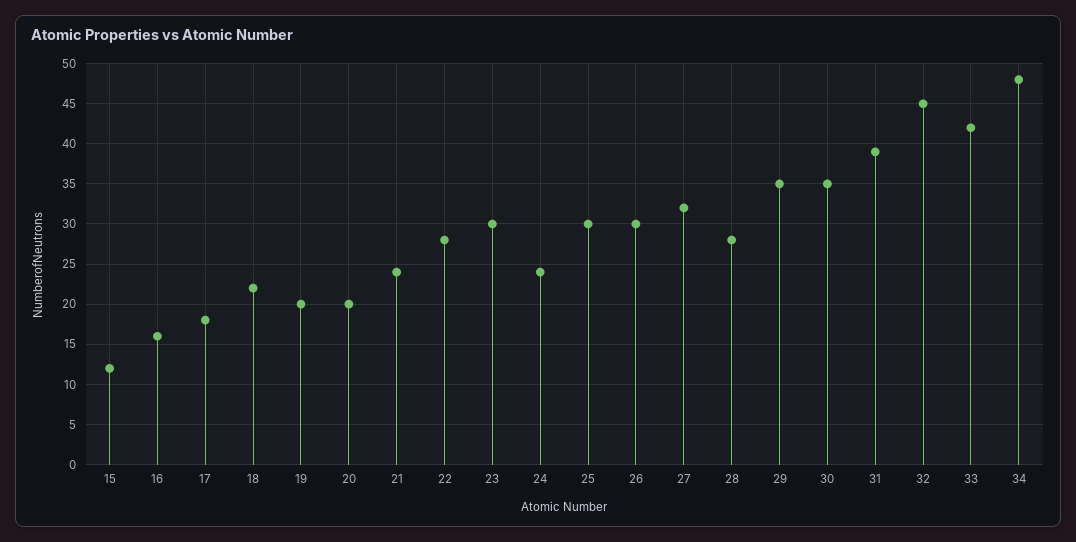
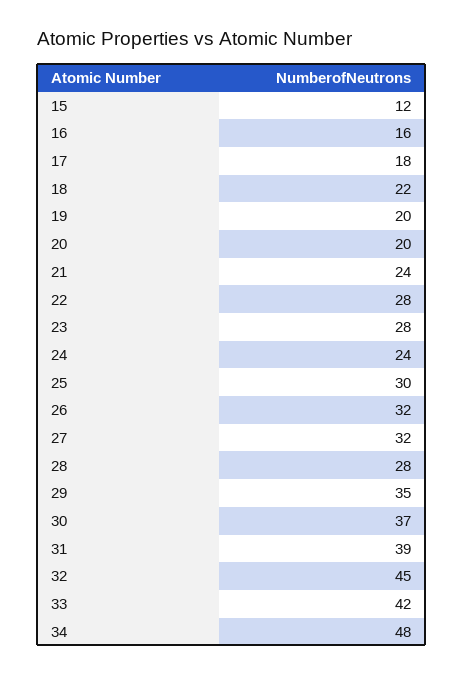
  {
    "15": 12,
    "16": 16,
    "17": 18,
    "18": 22,
    "19": 20,
    "20": 20,
    "21": 24,
    "22": 28,
-   "23": 30,
+   "23": 28,
    "24": 24,
    "25": 30,
-   "26": 30,
+   "26": 32,
    "27": 32,
    "28": 28,
    "29": 35,
-   "30": 35,
+   "30": 37,
    "31": 39,
    "32": 45,
    "33": 42,
    "34": 48
  }

